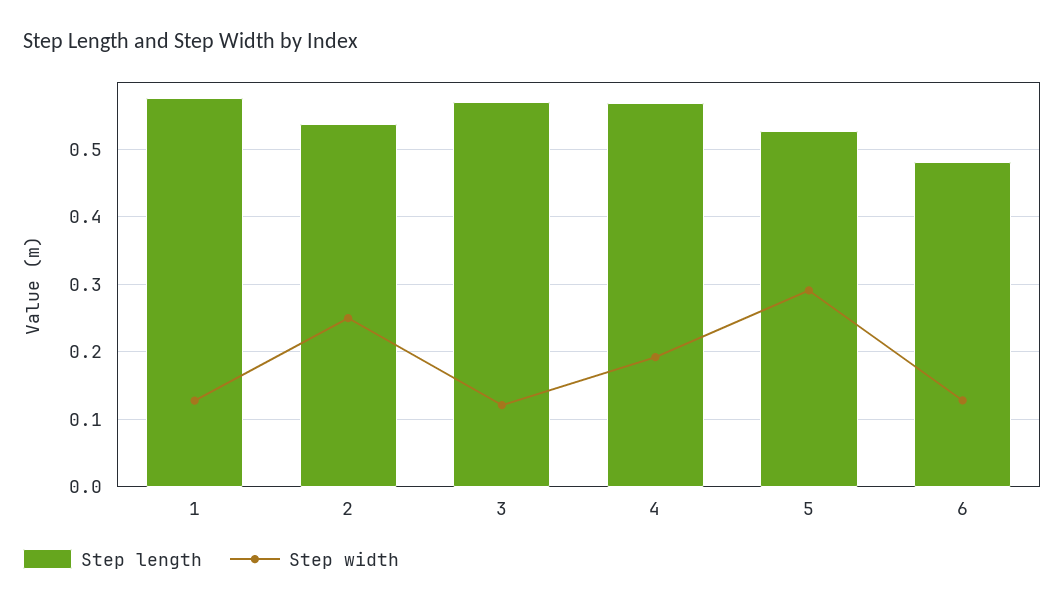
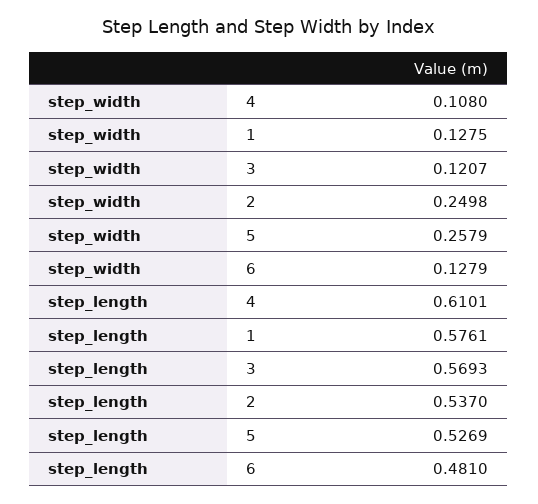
  {
    "Step length": {
      "1": 0.5761,
      "2": 0.537,
      "3": 0.5693,
-     "4": 0.57,
+     "4": 0.6101,
      "5": 0.5269,
      "6": 0.481
    },
    "Step width": {
      "1": 0.1275,
      "2": 0.2498,
      "3": 0.1207,
-     "4": 0.19,
+     "4": 0.108,
-     "5": 0.29,
+     "5": 0.2579,
      "6": 0.1279
    }
  }

